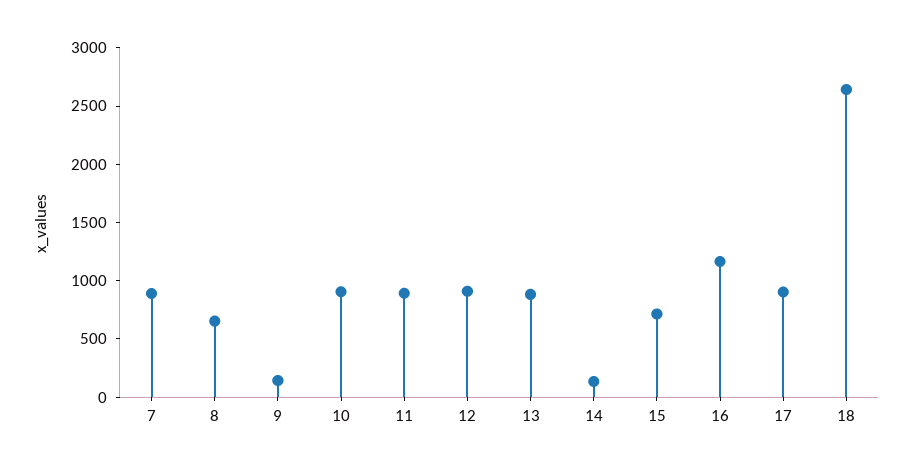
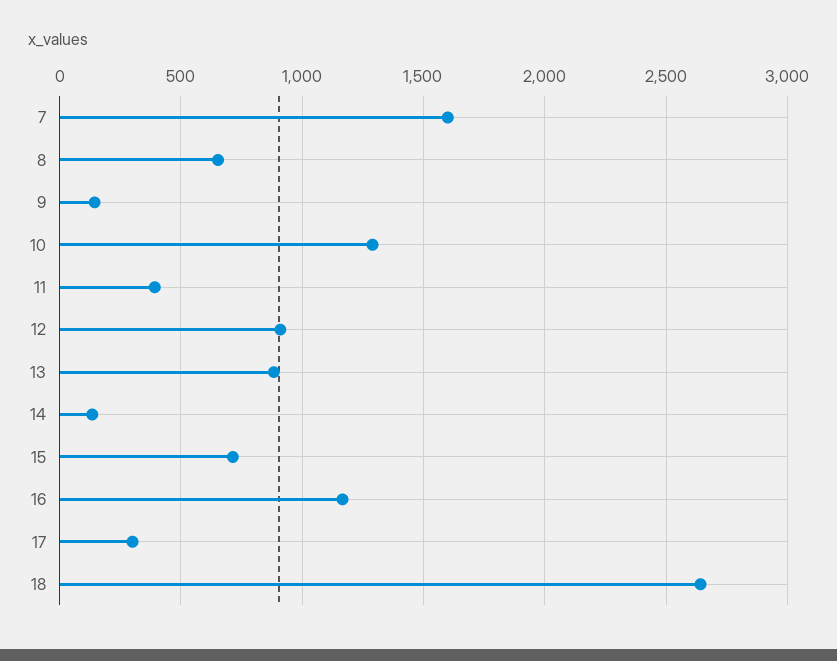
  {
-   "7": 900,
+   "7": 1600,
    "8": 650,
    "9": 150,
-   "10": 900,
+   "10": 1300,
-   "11": 900,
+   "11": 400,
    "12": 900,
    "13": 900,
    "14": 150,
    "15": 700,
    "16": 1150,
-   "17": 900,
+   "17": 300,
    "18": 2650
  }

